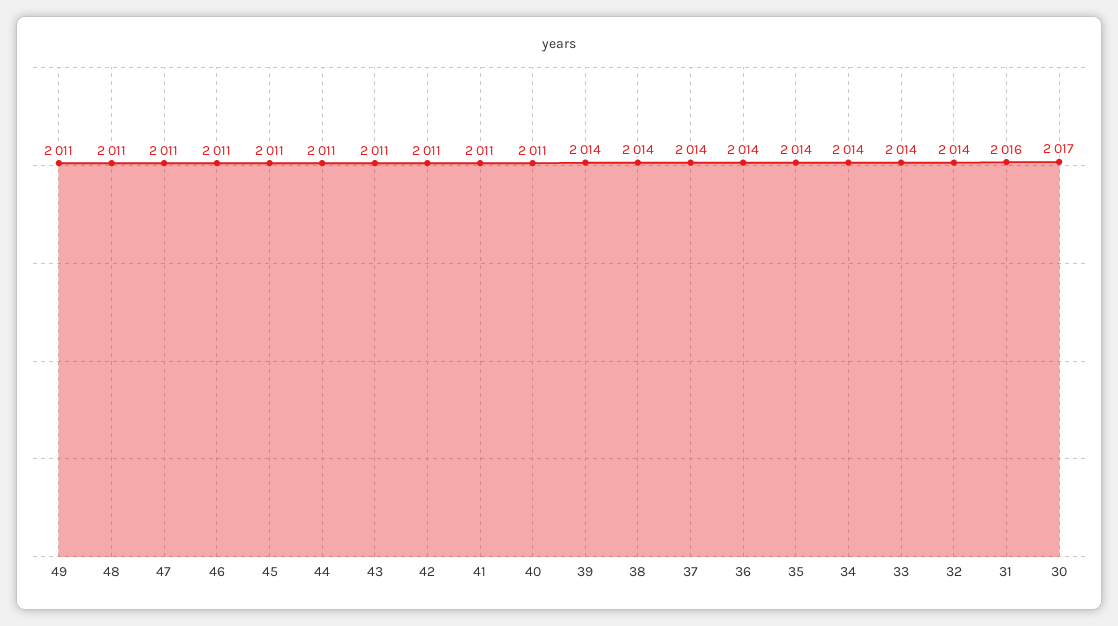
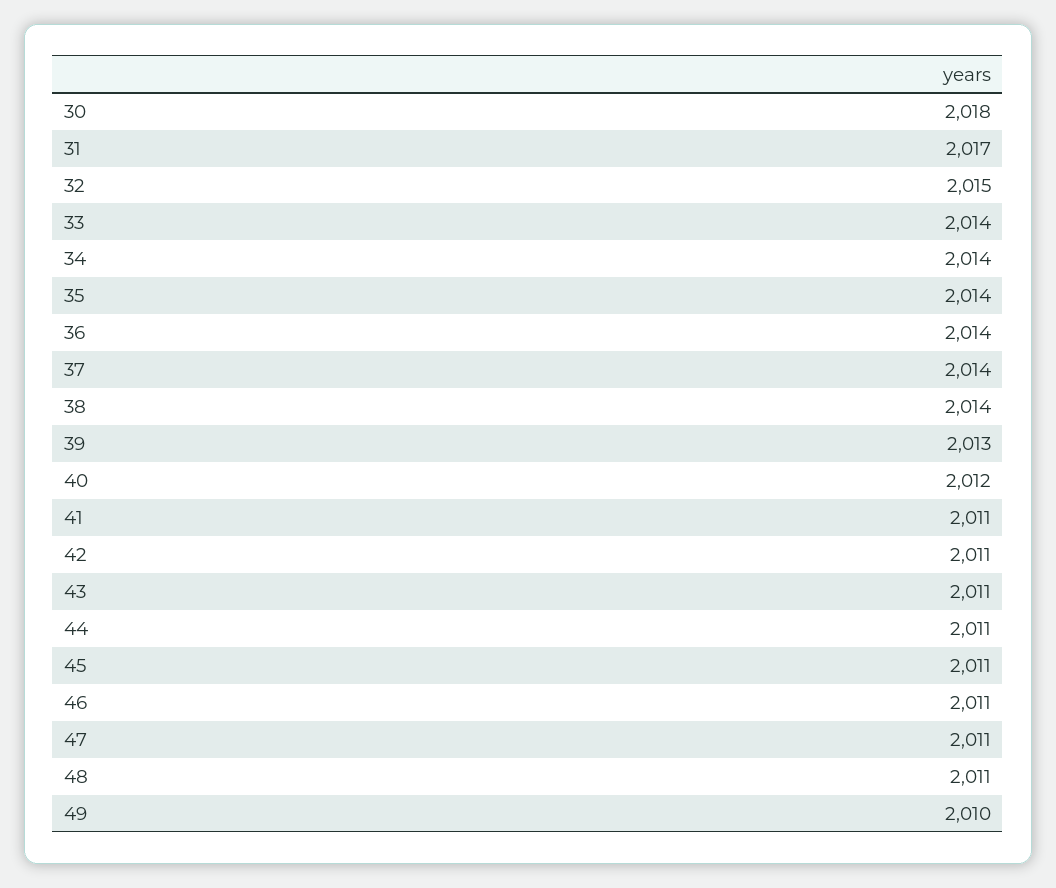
  {
-   "49": 2011,
+   "49": 2010,
    "48": 2011,
    "47": 2011,
    "46": 2011,
    "45": 2011,
    "44": 2011,
    "43": 2011,
    "42": 2011,
    "41": 2011,
-   "40": 2011,
+   "40": 2012,
-   "39": 2014,
+   "39": 2013,
    "38": 2014,
    "37": 2014,
    "36": 2014,
    "35": 2014,
    "34": 2014,
    "33": 2014,
-   "32": 2014,
+   "32": 2015,
-   "31": 2016,
+   "31": 2017,
-   "30": 2017
+   "30": 2018
  }

